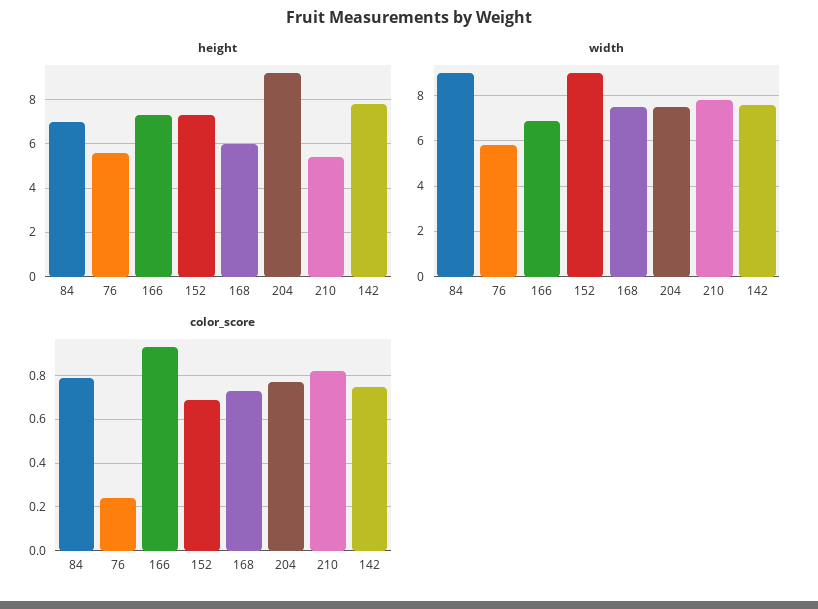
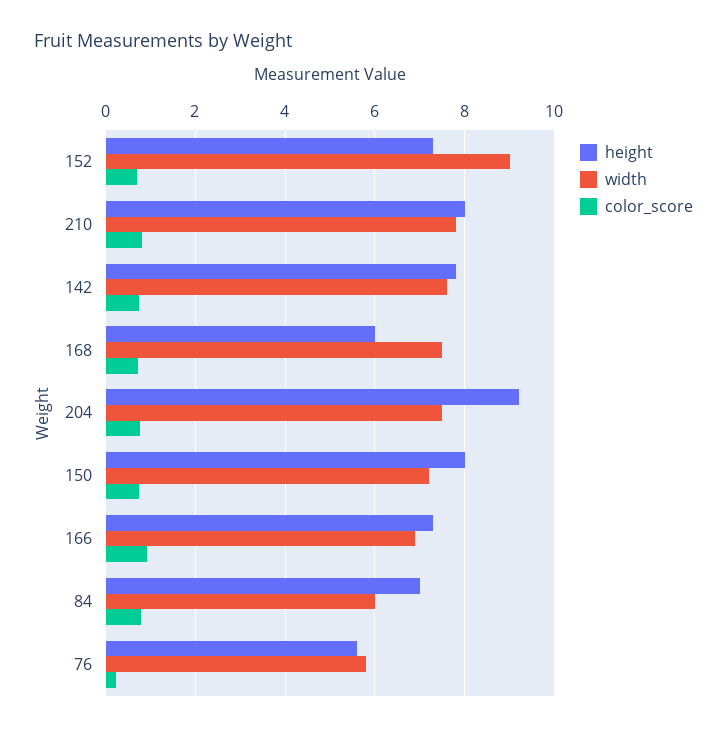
  {
    "height": {
      "84": 7,
      "76": 5.6,
      "166": 7.4,
      "152": 7.4,
      "168": 6,
      "204": 9.2,
-     "210": 5.5,
+     "210": 8,
-     "142": 7.8
+     "142": 7.8,
+     "150": 8
    },
    "width": {
-     "84": 9,
+     "84": 6,
      "76": 5.8,
      "166": 7,
      "152": 9,
      "168": 7.6,
      "204": 7.6,
      "210": 7.8,
-     "142": 7.6
+     "142": 7.6,
+     "150": 7.2
    },
    "color_score": {
      "84": 0.8,
      "76": 0.25,
      "166": 0.95,
      "152": 0.7,
      "168": 0.75,
      "204": 0.75,
      "210": 0.8,
-     "142": 0.75
+     "142": 0.75,
+     "150": 0.8
    }
  }

